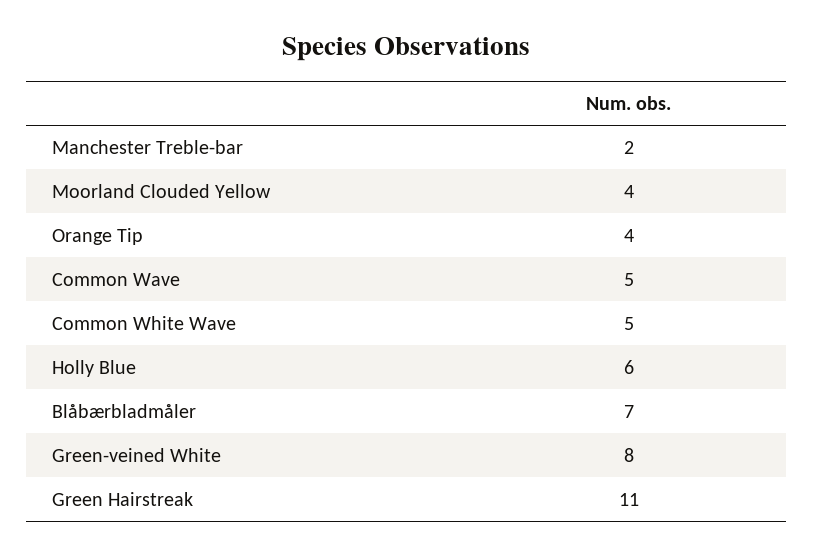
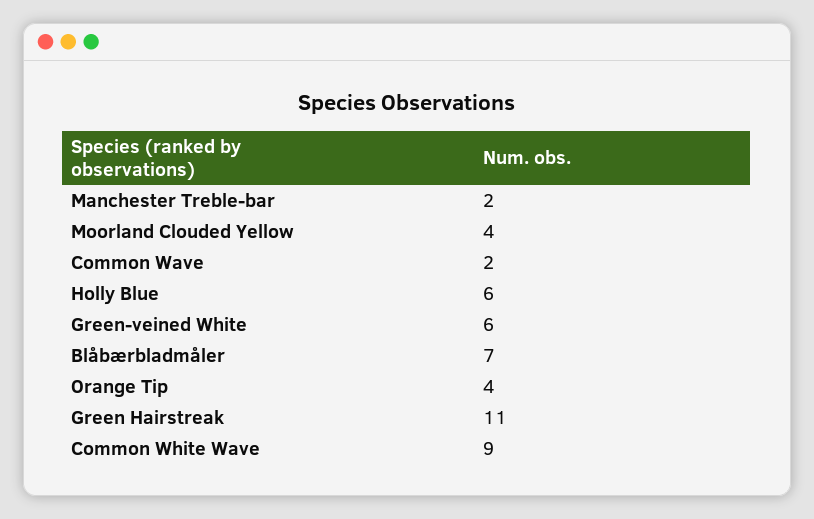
  {
    "Manchester Treble-bar": 2,
    "Moorland Clouded Yellow": 4,
    "Orange Tip": 4,
-   "Common Wave": 5,
+   "Common Wave": 2,
-   "Common White Wave": 5,
+   "Common White Wave": 9,
    "Holly Blue": 6,
    "Blåbærbladmåler": 7,
-   "Green-veined White": 8,
+   "Green-veined White": 6,
    "Green Hairstreak": 11
  }

